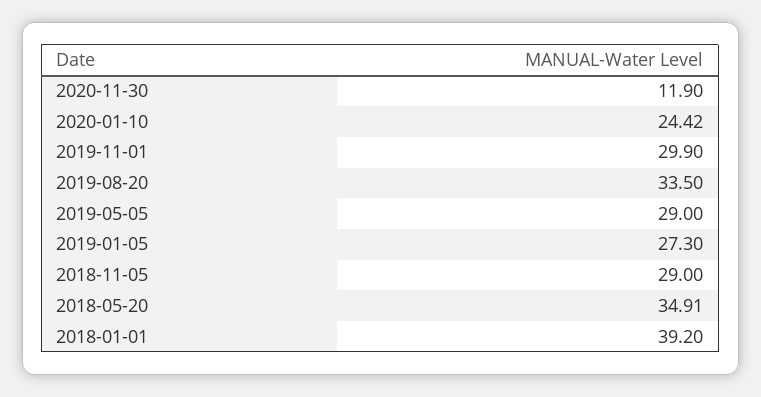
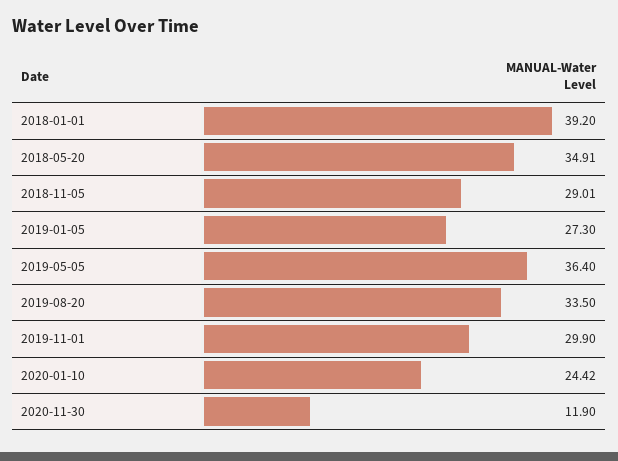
  {
    "2020-11-30": 11.9,
    "2020-01-10": 24.42,
    "2019-11-01": 29.9,
    "2019-08-20": 33.5,
-   "2019-05-05": 29,
+   "2019-05-05": 36.4,
    "2019-01-05": 27.3,
-   "2018-11-05": 29,
+   "2018-11-05": 29.01,
    "2018-05-20": 34.91,
    "2018-01-01": 39.2
  }

